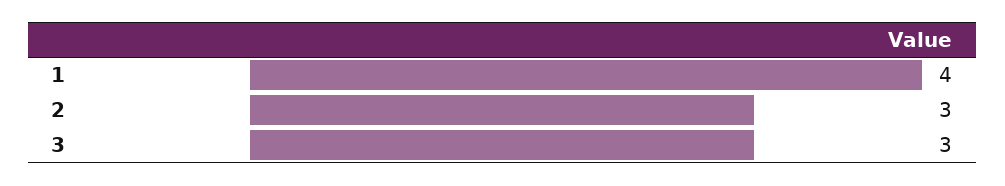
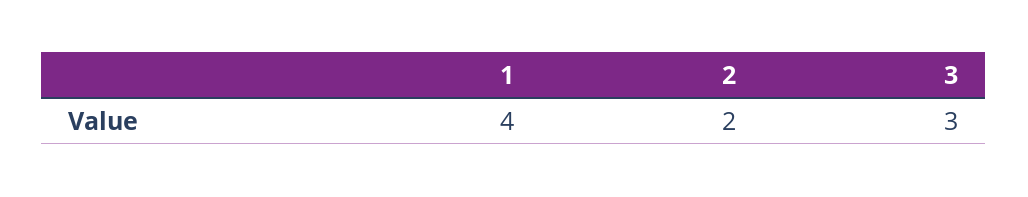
  {
    "1": 4,
-   "2": 3,
+   "2": 2,
    "3": 3
  }

